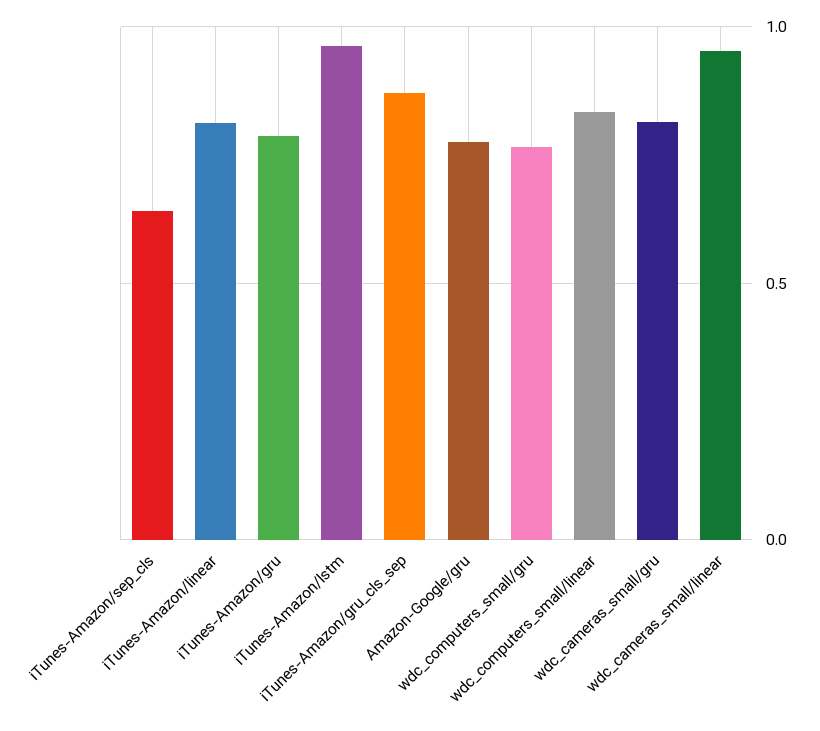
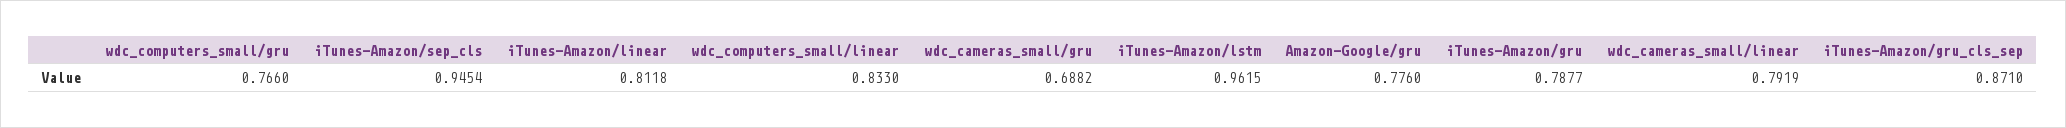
  {
-   "iTunes-Amazon/sep_cls": 0.65,
+   "iTunes-Amazon/sep_cls": 0.9454,
    "iTunes-Amazon/linear": 0.8118,
    "iTunes-Amazon/gru": 0.7877,
    "iTunes-Amazon/lstm": 0.9615,
    "iTunes-Amazon/gru_cls_sep": 0.871,
    "Amazon-Google/gru": 0.776,
    "wdc_computers_small/gru": 0.766,
    "wdc_computers_small/linear": 0.833,
-   "wdc_cameras_small/gru": 0.8,
+   "wdc_cameras_small/gru": 0.6882,
-   "wdc_cameras_small/linear": 0.95
+   "wdc_cameras_small/linear": 0.7919
  }

